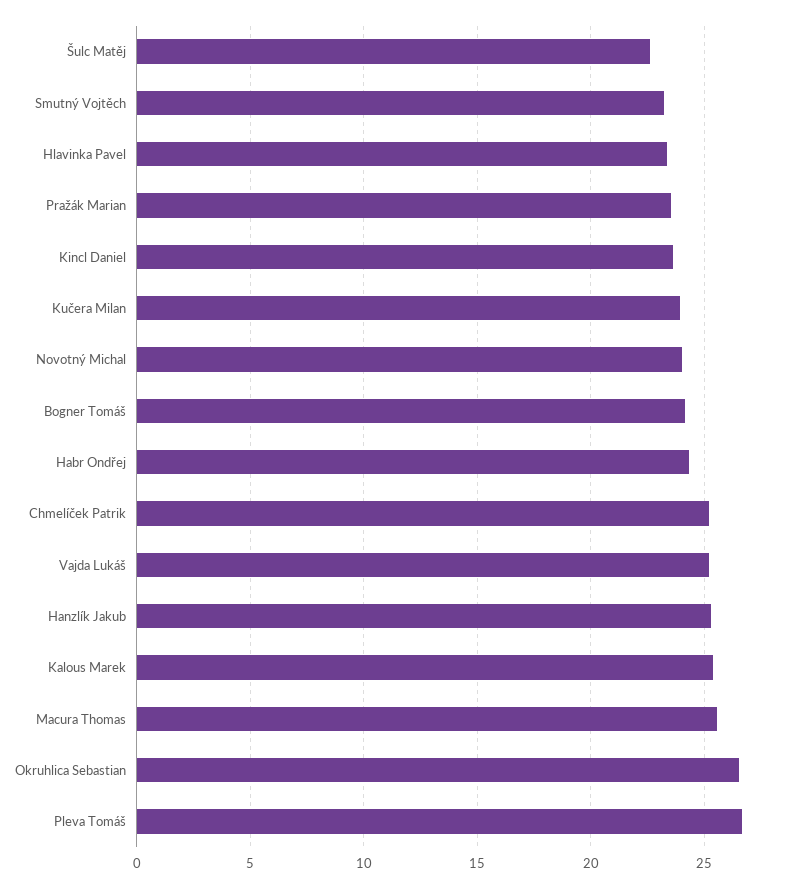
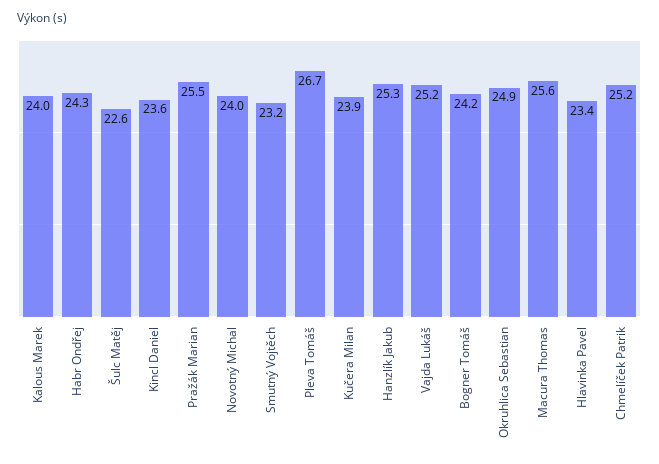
  {
    "Šulc Matěj": 22.6,
    "Smutný Vojtěch": 23.2,
    "Hlavinka Pavel": 23.4,
-   "Pražák Marian": 23.5,
+   "Pražák Marian": 25.5,
    "Kincl Daniel": 23.6,
    "Kučera Milan": 23.9,
    "Novotný Michal": 24,
    "Bogner Tomáš": 24.2,
    "Habr Ondřej": 24.3,
    "Chmelíček Patrik": 25.2,
    "Vajda Lukáš": 25.2,
    "Hanzlík Jakub": 25.3,
-   "Kalous Marek": 25.5,
+   "Kalous Marek": 24,
    "Macura Thomas": 25.6,
-   "Okruhlica Sebastian": 26.5,
+   "Okruhlica Sebastian": 24.9,
    "Pleva Tomáš": 26.7
  }

